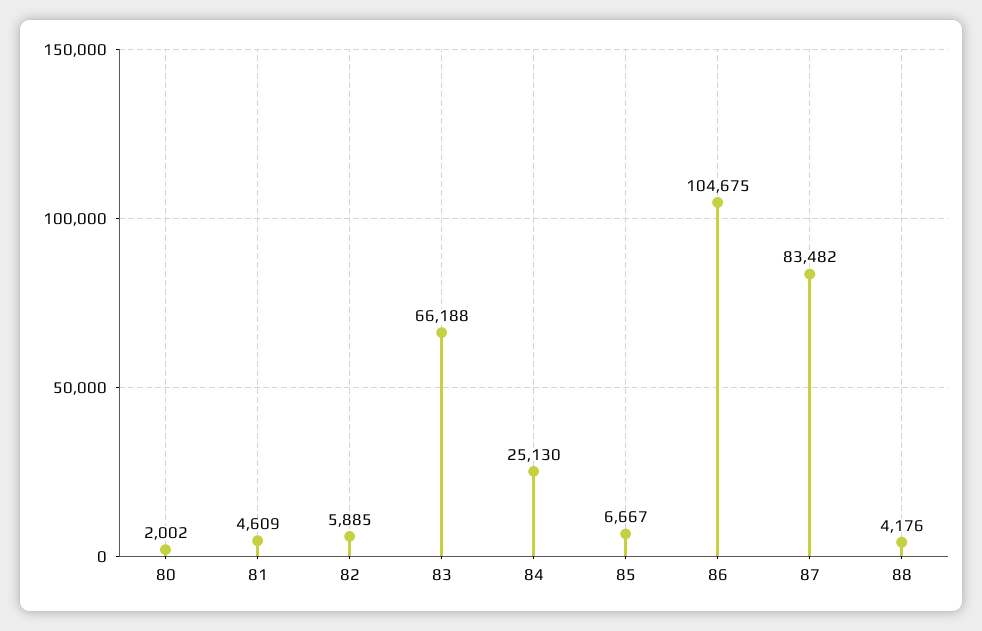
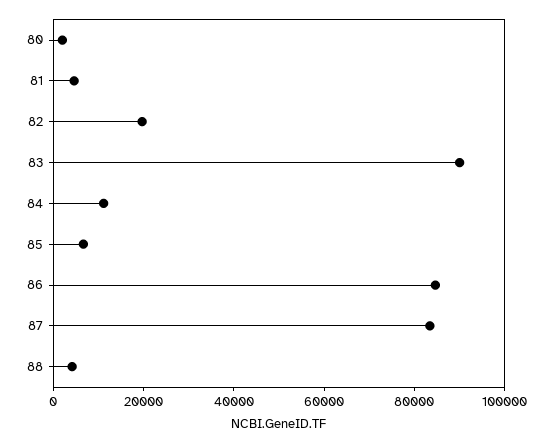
  {
    "80": 2002,
    "81": 4609,
-   "82": 5885,
+   "82": 20000,
-   "83": 66188,
+   "83": 90000,
-   "84": 25130,
+   "84": 10000,
    "85": 6667,
-   "86": 104675,
+   "86": 85000,
    "87": 83482,
    "88": 4176
  }

